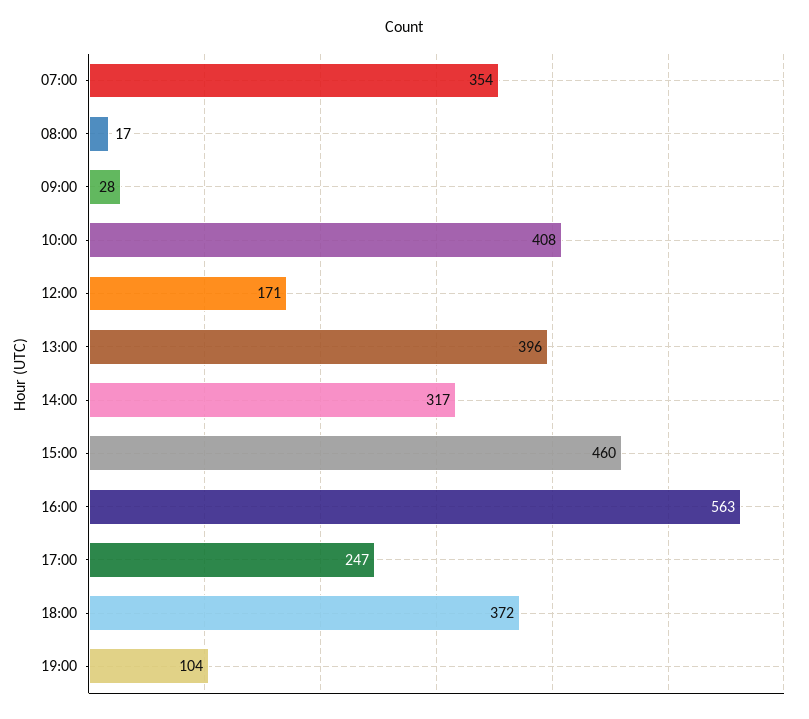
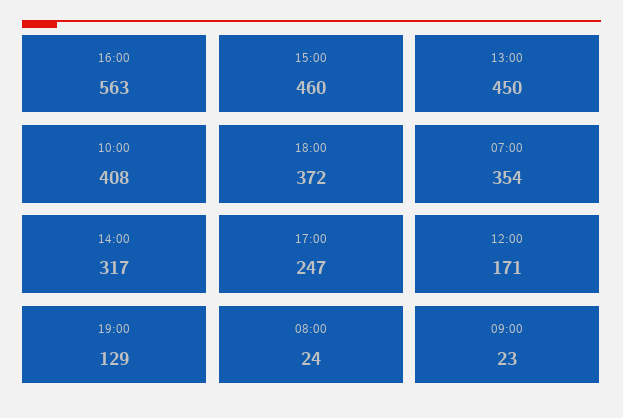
  {
    "07:00": 354,
-   "08:00": 17,
+   "08:00": 24,
-   "09:00": 28,
+   "09:00": 23,
    "10:00": 408,
    "12:00": 171,
-   "13:00": 396,
+   "13:00": 450,
    "14:00": 317,
    "15:00": 460,
    "16:00": 563,
    "17:00": 247,
    "18:00": 372,
-   "19:00": 104
+   "19:00": 129
  }

